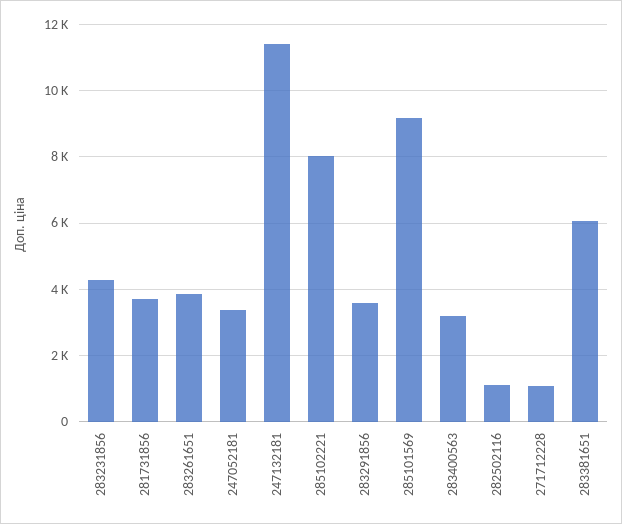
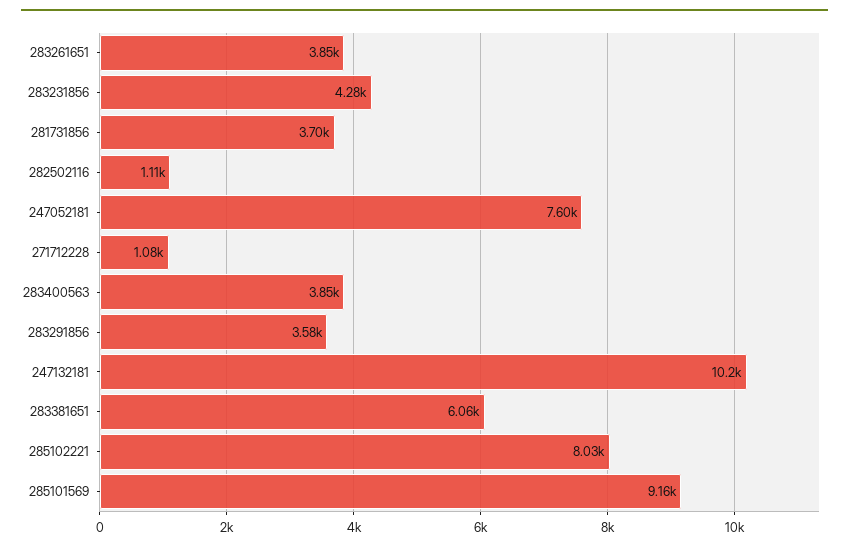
  {
    "283231856": 4280,
    "281731856": 3700,
    "283261651": 3850,
-   "247052181": 3400,
+   "247052181": 7600,
-   "247132181": 11400,
+   "247132181": 10200,
    "285102221": 8030,
    "283291856": 3580,
    "285101569": 9160,
-   "283400563": 3200,
+   "283400563": 3850,
    "282502116": 1110,
    "271712228": 1080,
    "283381651": 6060
  }

